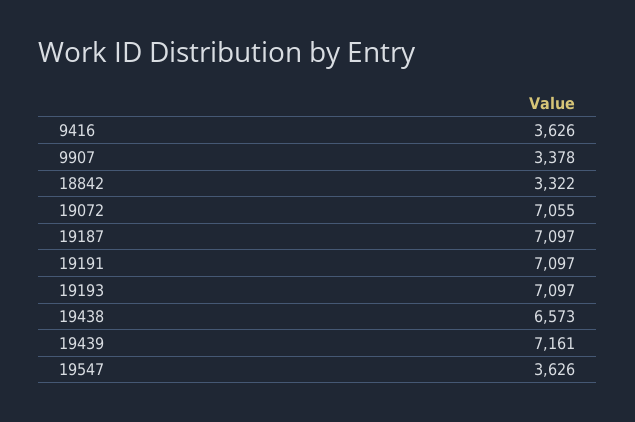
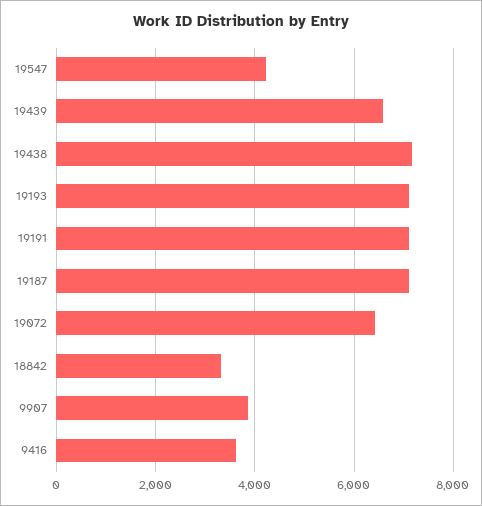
  {
    "9416": 3626,
-   "9907": 3378,
+   "9907": 3800,
    "18842": 3322,
-   "19072": 7055,
+   "19072": 6400,
    "19187": 7097,
    "19191": 7097,
    "19193": 7097,
-   "19438": 6573,
+   "19438": 7200,
-   "19439": 7161,
+   "19439": 6600,
-   "19547": 3626
+   "19547": 4200
  }

